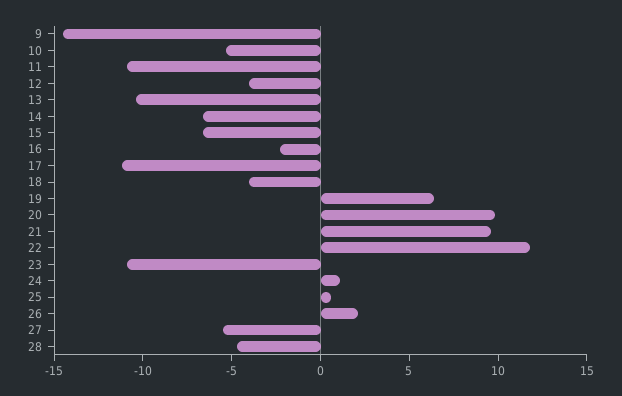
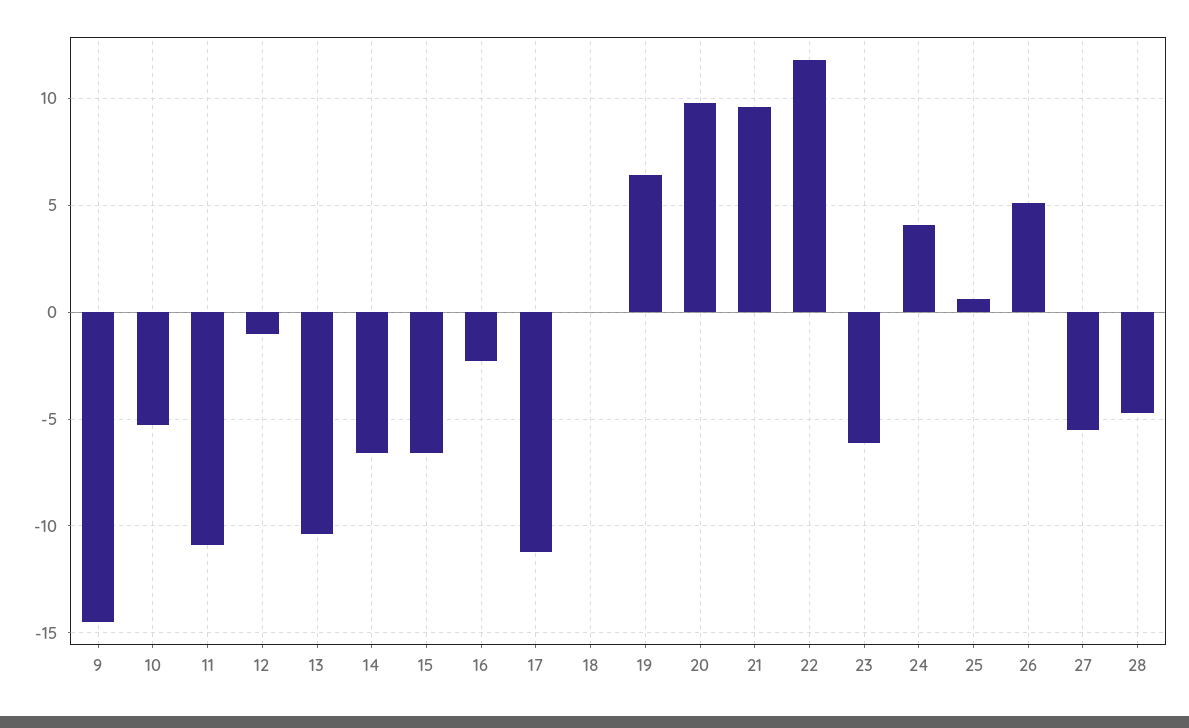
  {
    "9": -14.5,
    "10": -5.5,
    "11": -11,
-   "12": -4,
+   "12": -1,
    "13": -10.5,
    "14": -6.5,
    "15": -6.5,
    "16": -2.5,
    "17": -11,
-   "18": -4,
+   "18": 0,
    "19": 6.5,
    "20": 10,
    "21": 9.5,
    "22": 12,
-   "23": -11,
+   "23": -6,
-   "24": 1,
+   "24": 4,
    "25": 0.5,
-   "26": 2,
+   "26": 5,
    "27": -5.5,
    "28": -4.5
  }

